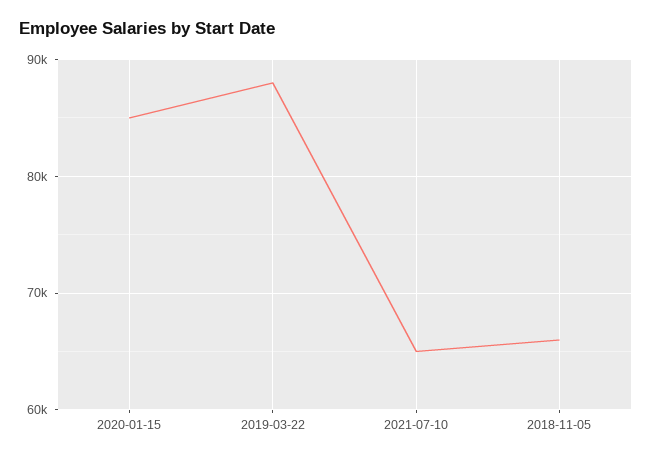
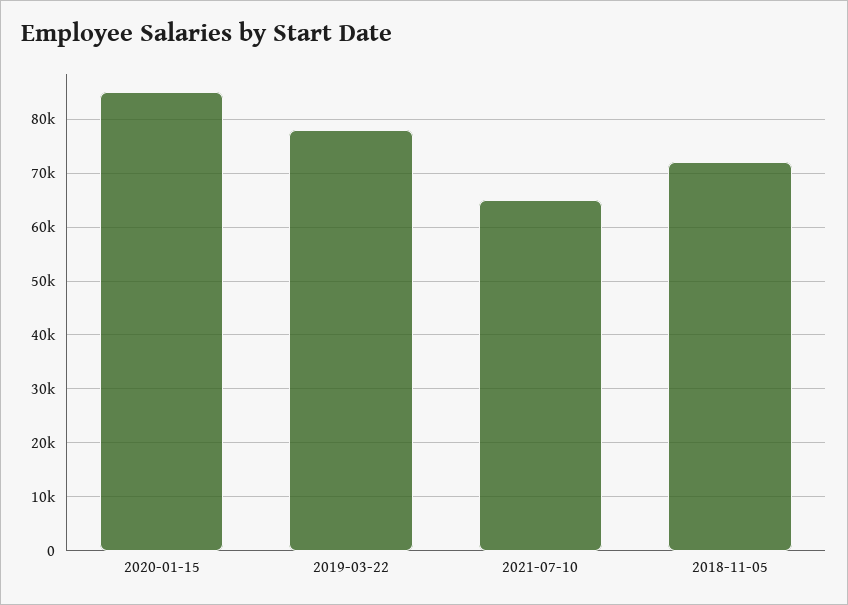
  {
    "2020-01-15": 85000,
-   "2019-03-22": 88000,
+   "2019-03-22": 78000,
    "2021-07-10": 65000,
-   "2018-11-05": 66000
+   "2018-11-05": 72000
  }

